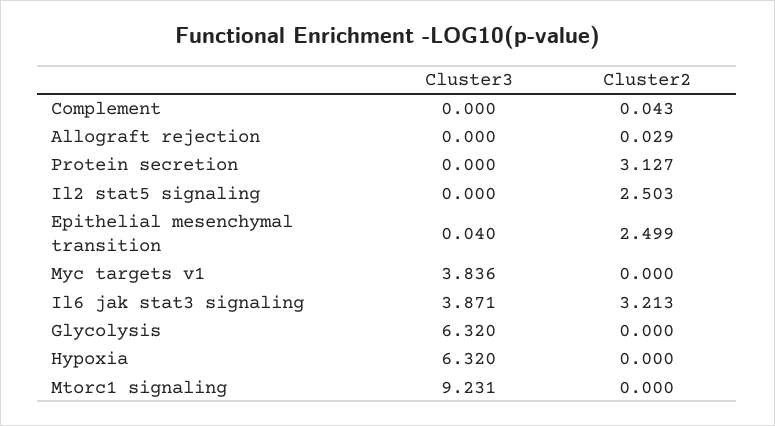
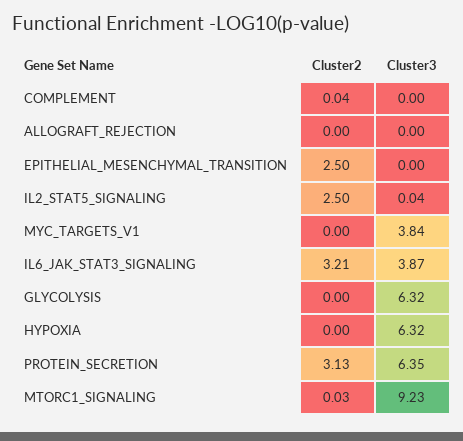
  {
    "Cluster3": {
      "Complement": 0,
      "Allograft rejection": 0,
-     "Protein secretion": 0,
+     "Protein secretion": 6.35,
-     "Il2 stat5 signaling": 0,
+     "Il2 stat5 signaling": 0.04,
-     "Epithelial mesenchymal transition": 0.04,
+     "Epithelial mesenchymal transition": 0,
      "Myc targets v1": 3.836,
      "Il6 jak stat3 signaling": 3.871,
      "Glycolysis": 6.32,
      "Hypoxia": 6.32,
      "Mtorc1 signaling": 9.231
    },
    "Cluster2": {
      "Complement": 0.043,
-     "Allograft rejection": 0.029,
+     "Allograft rejection": 0,
      "Protein secretion": 3.127,
      "Il2 stat5 signaling": 2.503,
      "Epithelial mesenchymal transition": 2.499,
      "Myc targets v1": 0,
      "Il6 jak stat3 signaling": 3.213,
      "Glycolysis": 0,
      "Hypoxia": 0,
-     "Mtorc1 signaling": 0
+     "Mtorc1 signaling": 0.03
    }
  }

